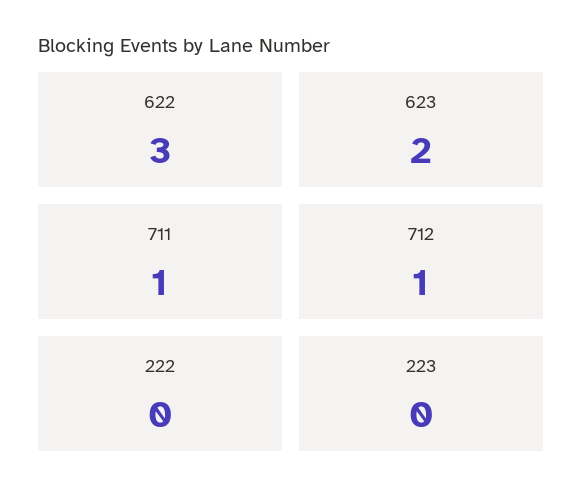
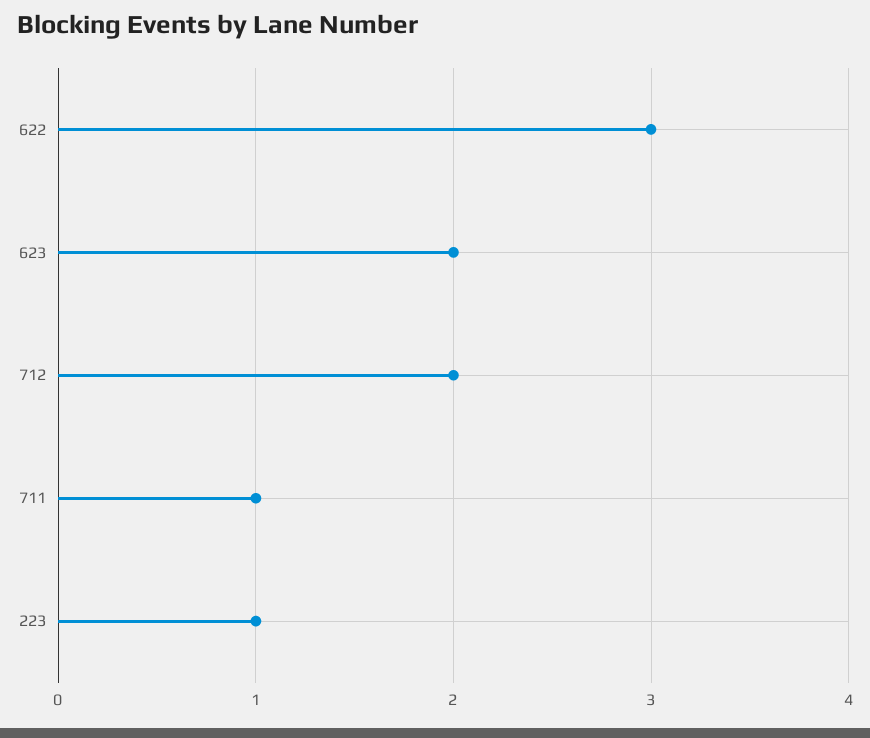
  {
    "622": 3,
    "623": 2,
    "711": 1,
-   "712": 1,
+   "712": 2,
-   "222": 0,
-   "223": 0
+   "223": 1
  }

